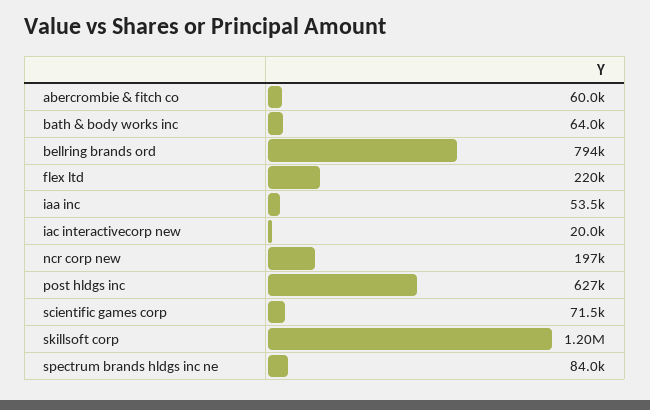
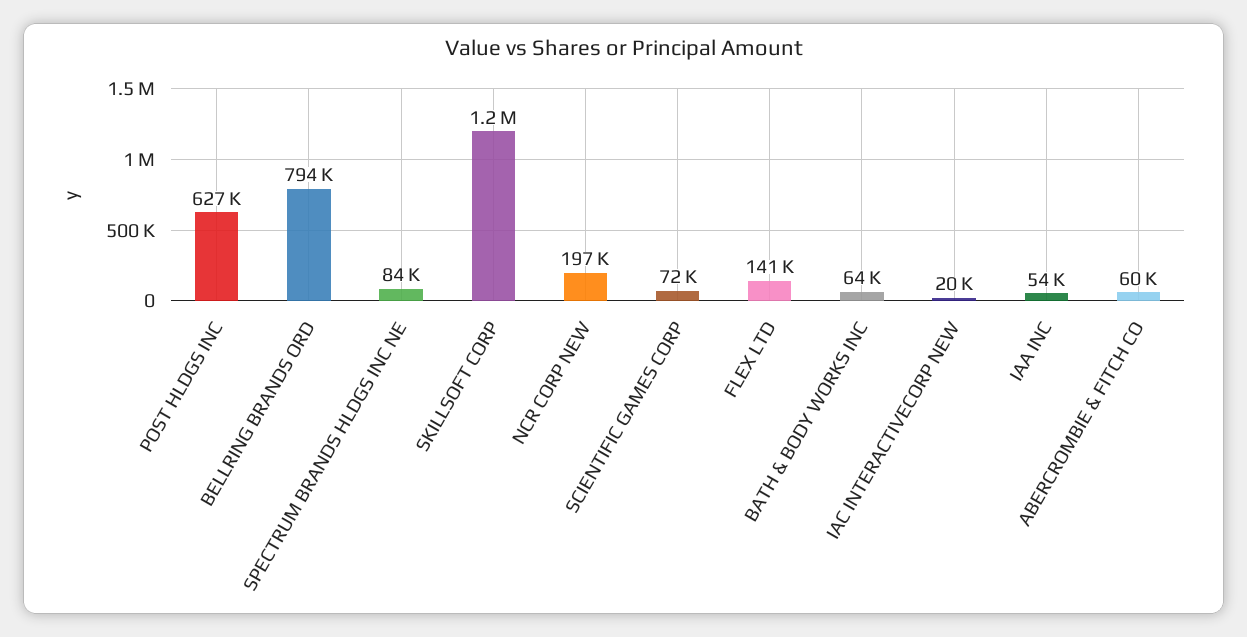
  {
    "abercrombie & fitch co": 60000,
    "bath & body works inc": 64000,
    "bellring brands ord": 794000,
-   "flex ltd": 220000,
+   "flex ltd": 141000,
    "iaa inc": 53500,
    "iac interactivecorp new": 20000,
    "ncr corp new": 197000,
    "post hldgs inc": 627000,
    "scientific games corp": 71500,
    "skillsoft corp": 1200000,
    "spectrum brands hldgs inc ne": 84000
  }

